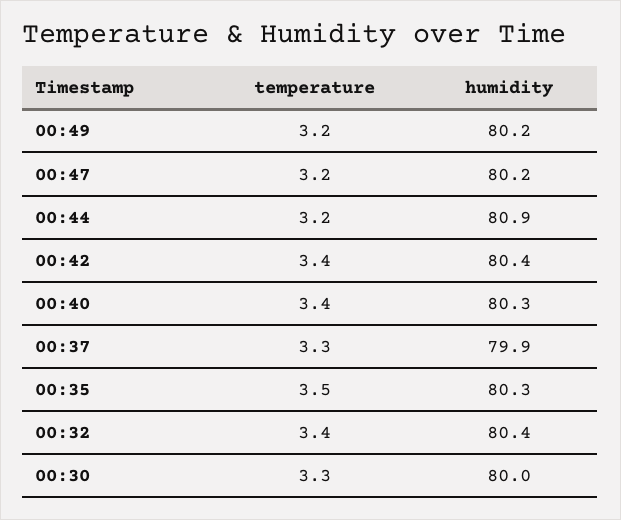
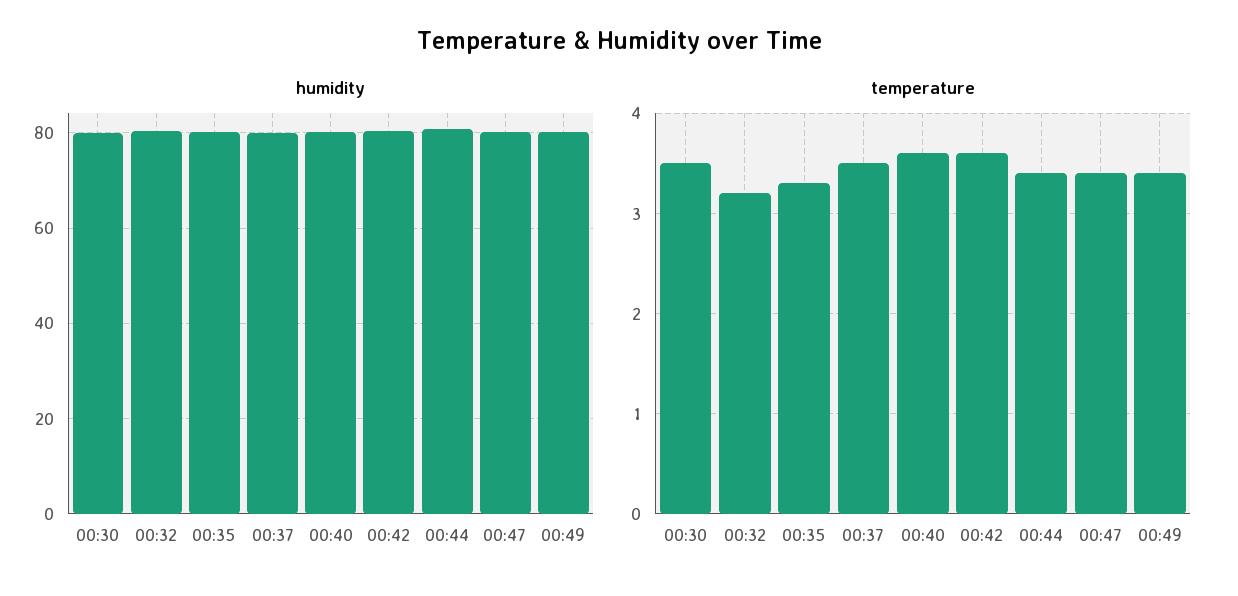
  {
    "temperature": {
-     "00:49": 3.2,
+     "00:49": 3.4,
-     "00:47": 3.2,
+     "00:47": 3.4,
-     "00:44": 3.2,
+     "00:44": 3.4,
-     "00:42": 3.4,
+     "00:42": 3.6,
-     "00:40": 3.4,
+     "00:40": 3.6,
-     "00:37": 3.3,
+     "00:37": 3.5,
-     "00:35": 3.5,
+     "00:35": 3.3,
-     "00:32": 3.4,
+     "00:32": 3.2,
-     "00:30": 3.3
+     "00:30": 3.5
    },
    "humidity": {
      "00:49": 80.2,
      "00:47": 80.2,
      "00:44": 80.9,
      "00:42": 80.4,
      "00:40": 80.3,
      "00:37": 79.9,
      "00:35": 80.3,
      "00:32": 80.4,
      "00:30": 80
    }
  }

